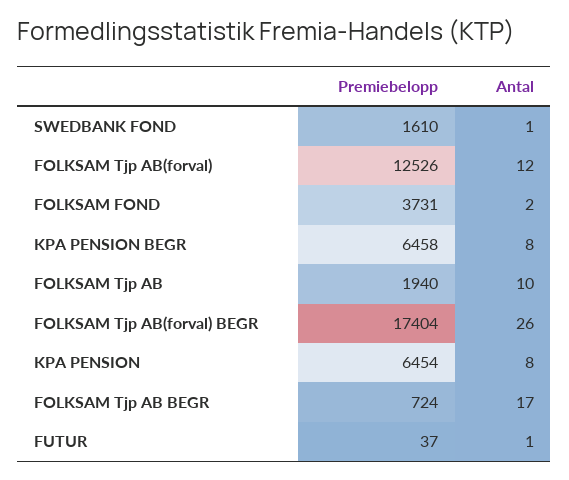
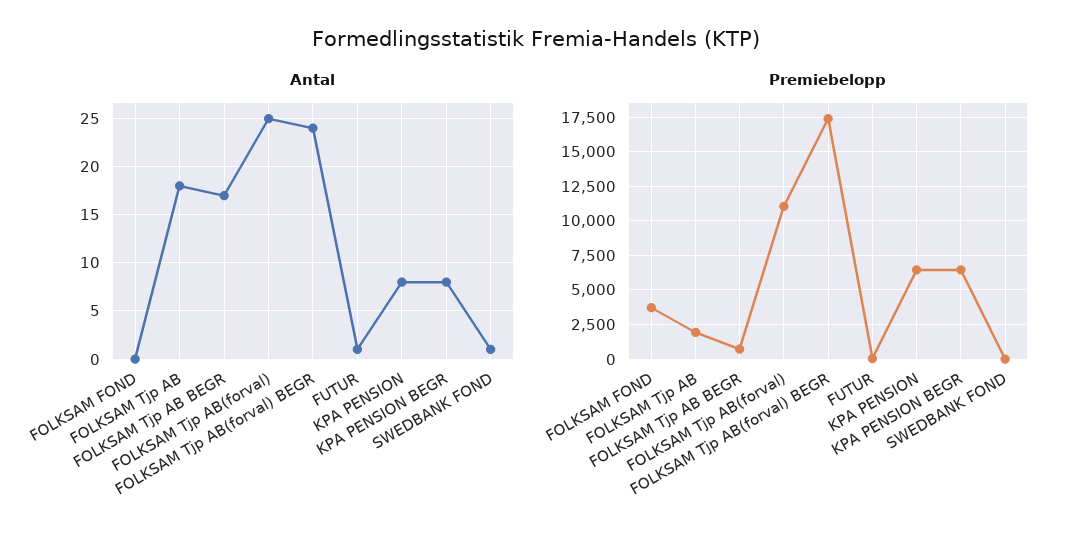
  {
    "Premiebelopp": {
-     "SWEDBANK FOND": 1610,
+     "SWEDBANK FOND": 0,
-     "FOLKSAM Tjp AB(forval)": 12526,
+     "FOLKSAM Tjp AB(forval)": 11000,
      "FOLKSAM FOND": 3731,
      "KPA PENSION BEGR": 6458,
      "FOLKSAM Tjp AB": 1940,
      "FOLKSAM Tjp AB(forval) BEGR": 17404,
      "KPA PENSION": 6454,
      "FOLKSAM Tjp AB BEGR": 724,
      "FUTUR": 37
    },
    "Antal": {
      "SWEDBANK FOND": 1,
-     "FOLKSAM Tjp AB(forval)": 12,
+     "FOLKSAM Tjp AB(forval)": 25,
-     "FOLKSAM FOND": 2,
+     "FOLKSAM FOND": 0,
      "KPA PENSION BEGR": 8,
-     "FOLKSAM Tjp AB": 10,
+     "FOLKSAM Tjp AB": 18,
-     "FOLKSAM Tjp AB(forval) BEGR": 26,
+     "FOLKSAM Tjp AB(forval) BEGR": 24,
      "KPA PENSION": 8,
      "FOLKSAM Tjp AB BEGR": 17,
      "FUTUR": 1
    }
  }

